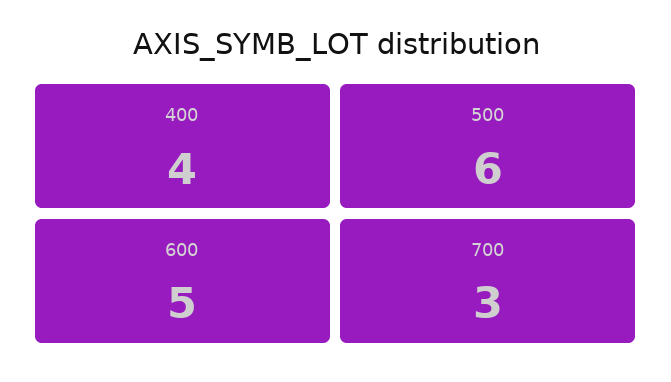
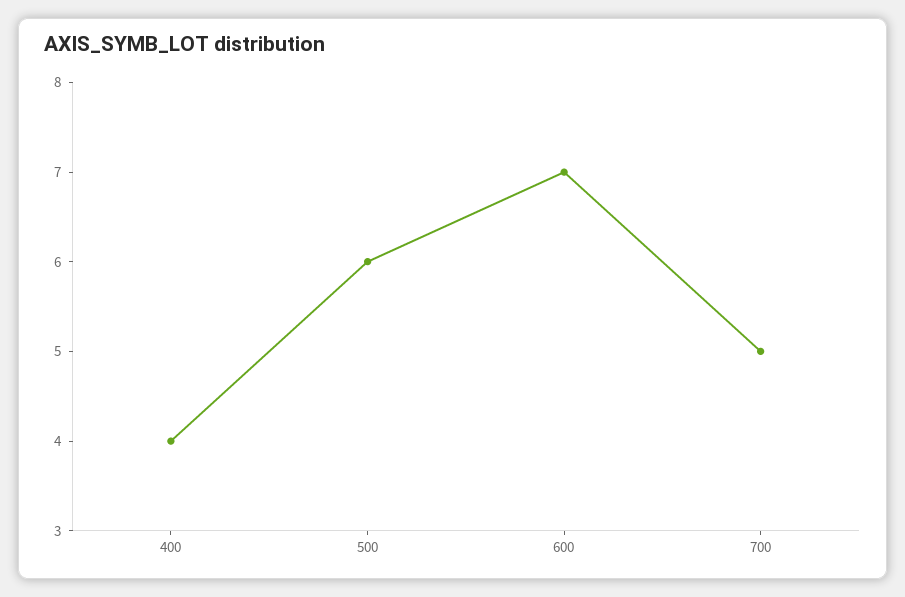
  {
    "400": 4,
    "500": 6,
-   "600": 5,
+   "600": 7,
-   "700": 3
+   "700": 5
  }

